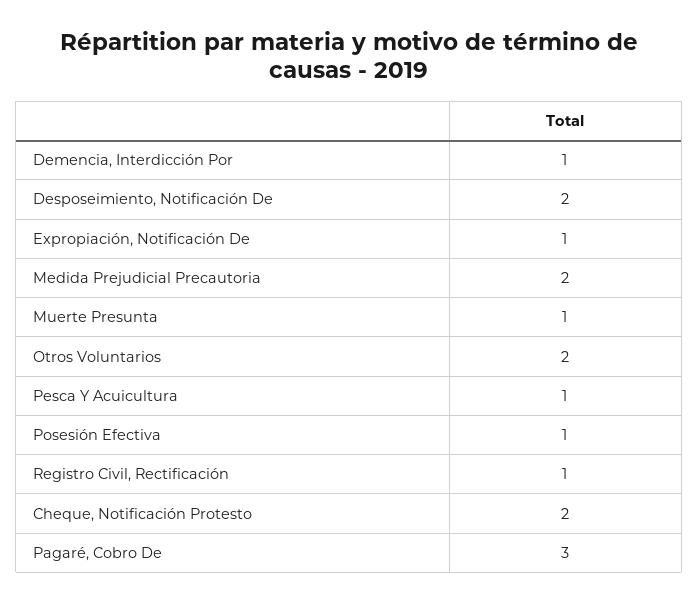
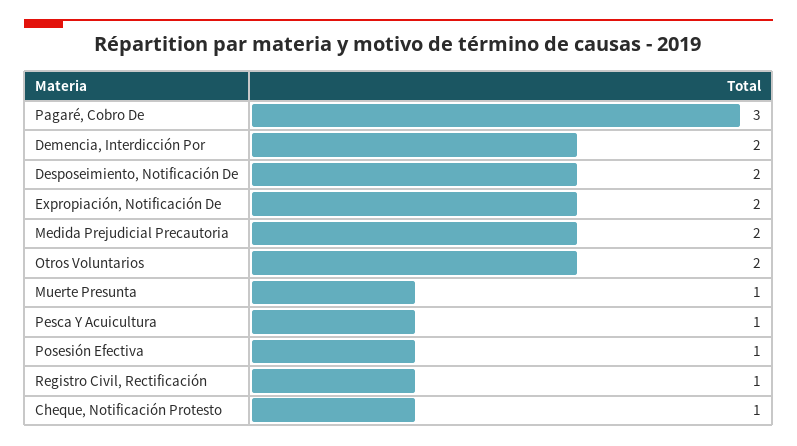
  {
-   "Demencia, Interdicción Por": 1,
+   "Demencia, Interdicción Por": 2,
    "Desposeimiento, Notificación De": 2,
-   "Expropiación, Notificación De": 1,
+   "Expropiación, Notificación De": 2,
    "Medida Prejudicial Precautoria": 2,
    "Muerte Presunta": 1,
    "Otros Voluntarios": 2,
    "Pesca Y Acuicultura": 1,
    "Posesión Efectiva": 1,
    "Registro Civil, Rectificación": 1,
-   "Cheque, Notificación Protesto": 2,
+   "Cheque, Notificación Protesto": 1,
    "Pagaré, Cobro De": 3
  }

